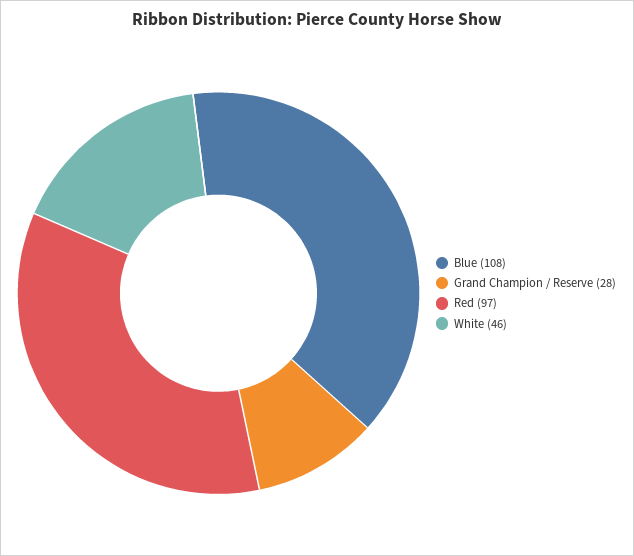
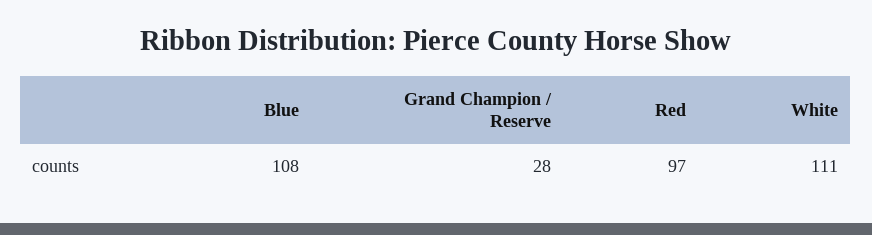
  {
    "Blue": 108,
    "Grand Champion / Reserve": 28,
    "Red": 97,
-   "White": 46
+   "White": 111
  }

